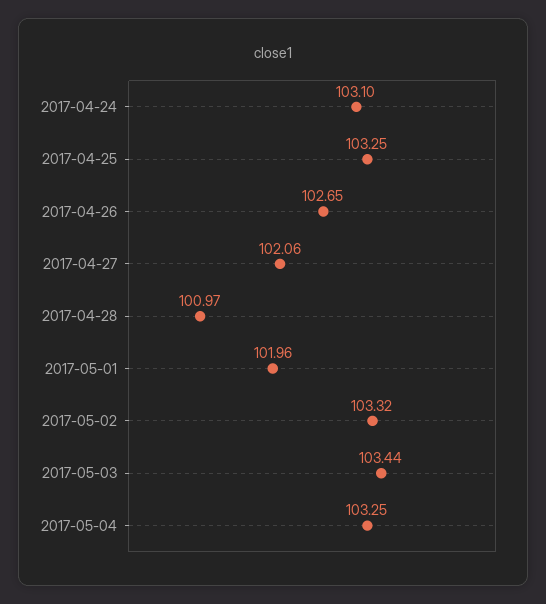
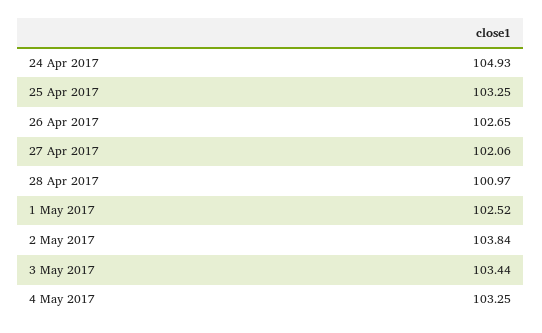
  {
-   "2017-04-24": 103.1,
+   "2017-04-24": 104.93,
    "2017-04-25": 103.25,
    "2017-04-26": 102.65,
    "2017-04-27": 102.06,
    "2017-04-28": 100.97,
-   "2017-05-01": 101.96,
+   "2017-05-01": 102.52,
-   "2017-05-02": 103.32,
+   "2017-05-02": 103.84,
    "2017-05-03": 103.44,
    "2017-05-04": 103.25
  }

